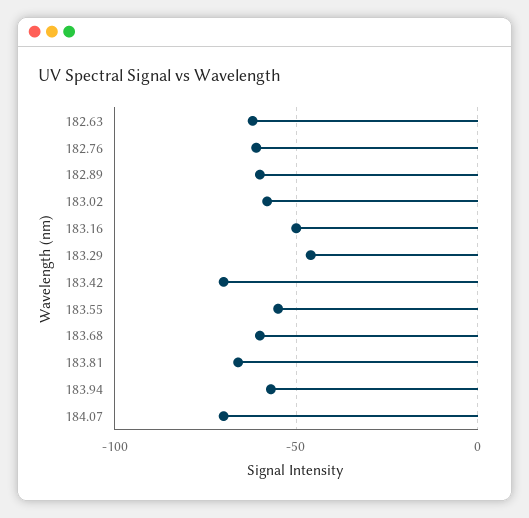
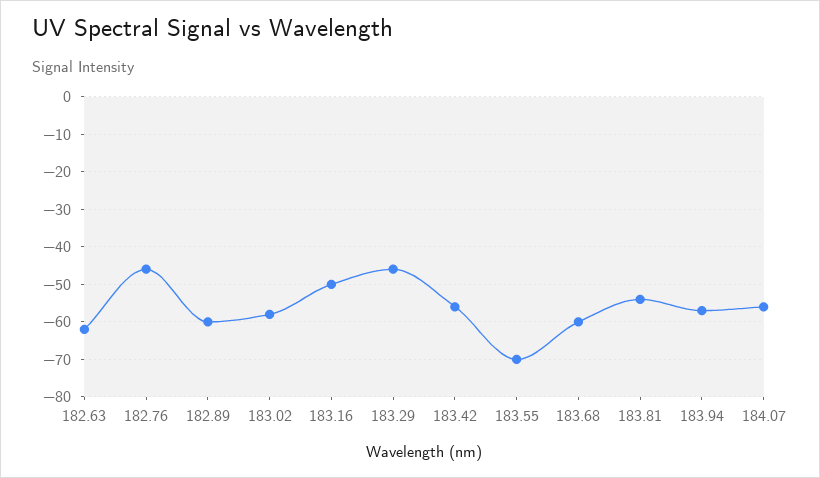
  {
    "182.63": -60,
-   "182.76": -60,
+   "182.76": -45,
    "182.89": -60,
    "183.02": -60,
    "183.16": -50,
    "183.29": -45,
-   "183.42": -70,
+   "183.42": -55,
-   "183.55": -55,
+   "183.55": -70,
    "183.68": -60,
-   "183.81": -65,
+   "183.81": -55,
    "183.94": -55,
-   "184.07": -70
+   "184.07": -55
  }

